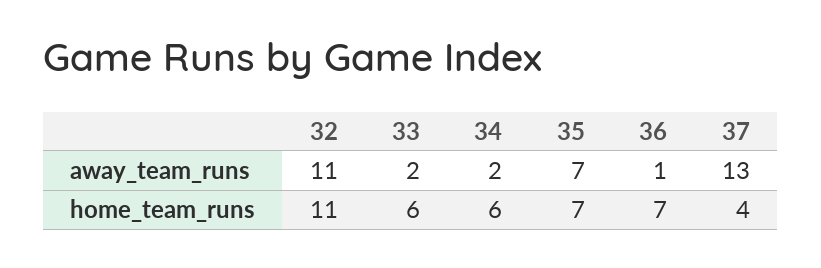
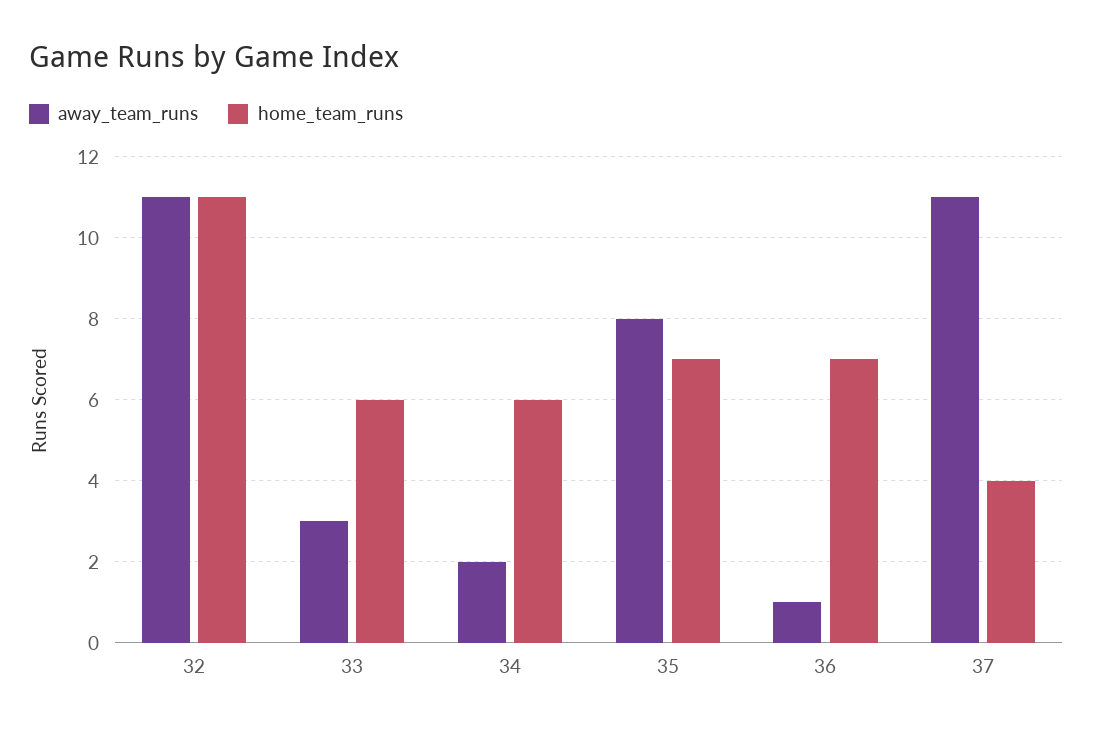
  {
    "away_team_runs": {
      "32": 11,
-     "33": 2,
+     "33": 3,
      "34": 2,
-     "35": 7,
+     "35": 8,
      "36": 1,
-     "37": 13
+     "37": 11
    },
    "home_team_runs": {
      "32": 11,
      "33": 6,
      "34": 6,
      "35": 7,
      "36": 7,
      "37": 4
    }
  }

